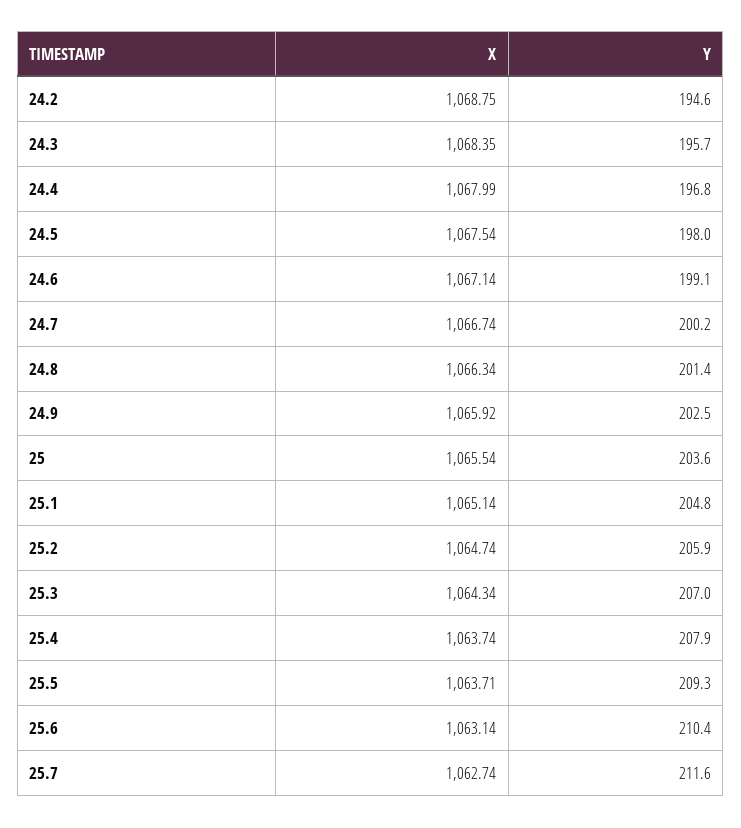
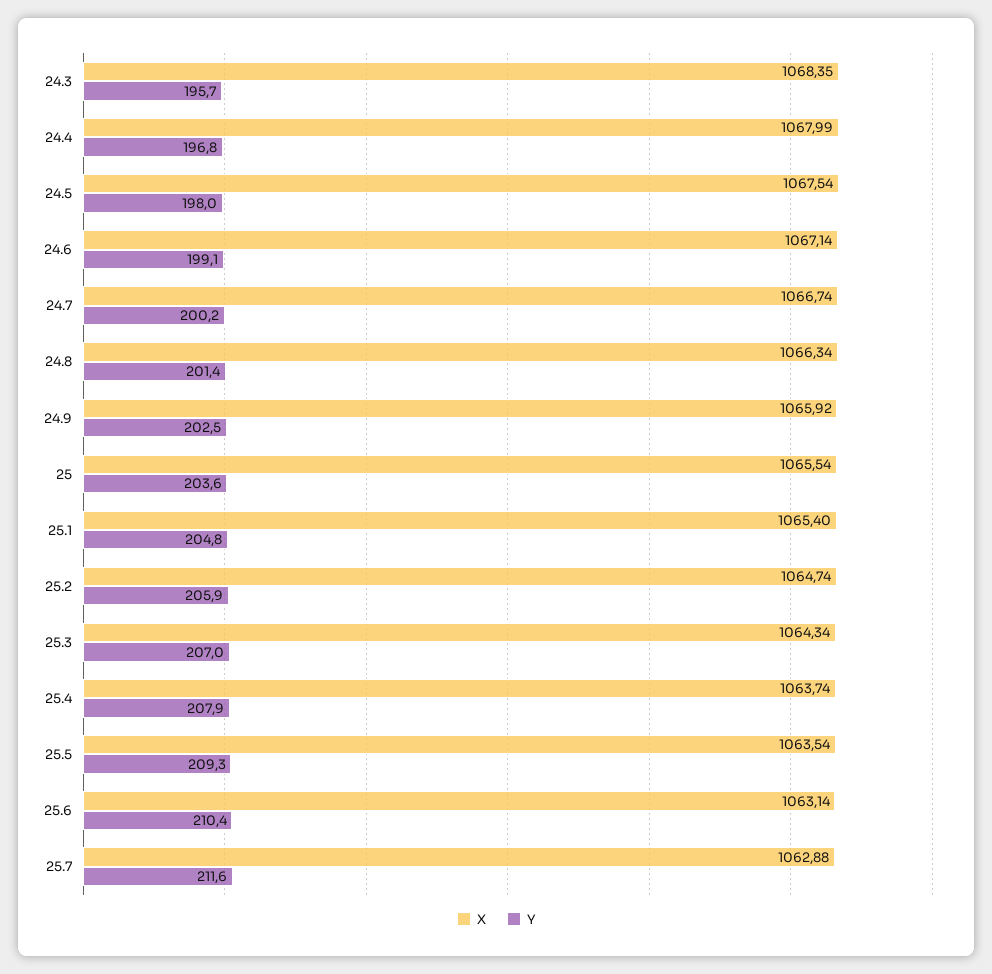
  {
    "X": {
-     "24.2": 1068.75,
      "24.3": 1068.35,
      "24.4": 1067.99,
      "24.5": 1067.54,
      "24.6": 1067.14,
      "24.7": 1066.74,
      "24.8": 1066.34,
      "24.9": 1065.92,
      "25": 1065.54,
-     "25.1": 1065.14,
+     "25.1": 1065.4,
      "25.2": 1064.74,
      "25.3": 1064.34,
      "25.4": 1063.74,
-     "25.5": 1063.71,
+     "25.5": 1063.54,
      "25.6": 1063.14,
-     "25.7": 1062.74
+     "25.7": 1062.88
    },
    "Y": {
-     "24.2": 194.6,
      "24.3": 195.7,
      "24.4": 196.8,
      "24.5": 198,
      "24.6": 199.1,
      "24.7": 200.2,
      "24.8": 201.4,
      "24.9": 202.5,
      "25": 203.6,
      "25.1": 204.8,
      "25.2": 205.9,
      "25.3": 207,
      "25.4": 207.9,
      "25.5": 209.3,
      "25.6": 210.4,
      "25.7": 211.6
    }
  }

